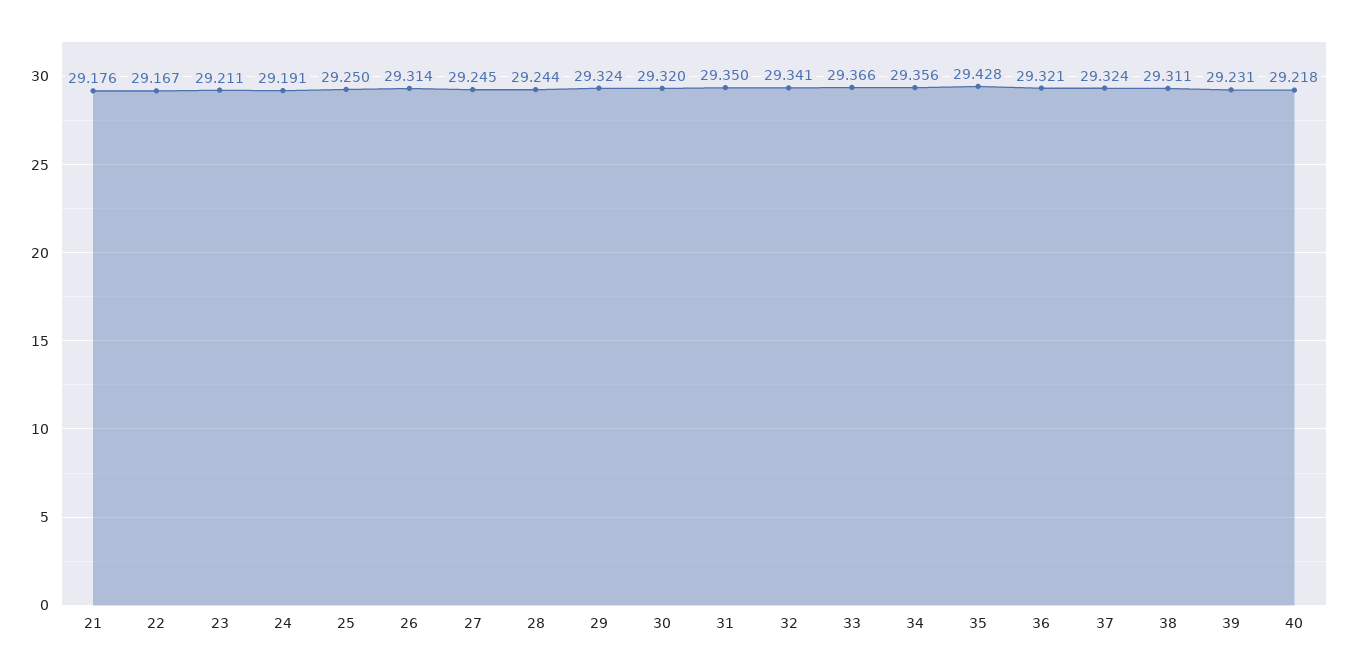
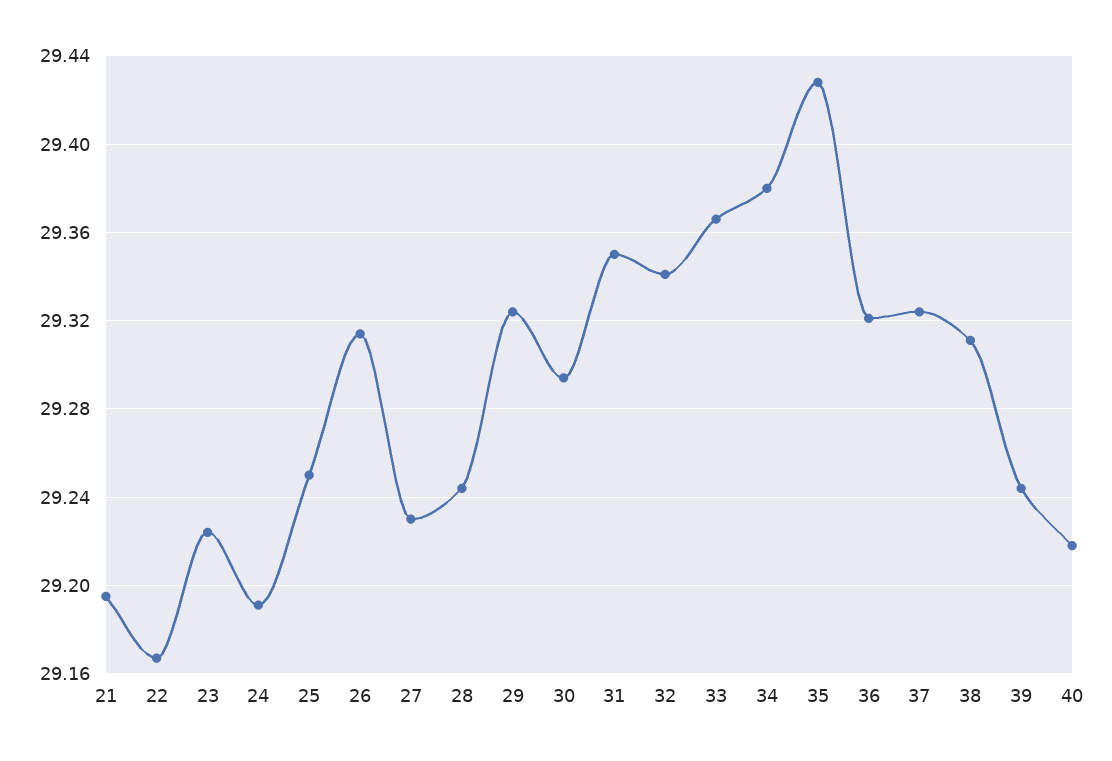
  {
-   "21": 29.176,
+   "21": 29.195,
    "22": 29.167,
-   "23": 29.211,
+   "23": 29.225,
    "24": 29.191,
    "25": 29.25,
    "26": 29.314,
-   "27": 29.245,
+   "27": 29.23,
    "28": 29.244,
    "29": 29.324,
-   "30": 29.32,
+   "30": 29.295,
    "31": 29.35,
    "32": 29.341,
    "33": 29.366,
-   "34": 29.356,
+   "34": 29.38,
    "35": 29.428,
    "36": 29.321,
    "37": 29.324,
    "38": 29.311,
-   "39": 29.231,
+   "39": 29.245,
    "40": 29.218
  }

